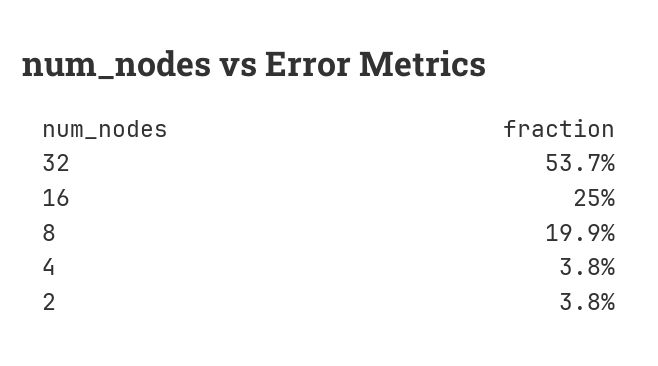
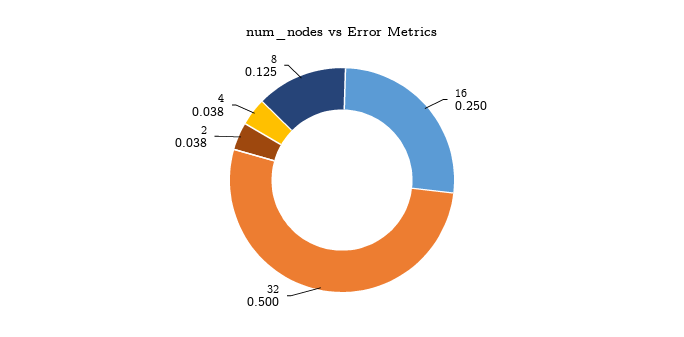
  {
-   "32": 0.537,
+   "32": 0.5,
    "16": 0.25,
-   "8": 0.199,
+   "8": 0.125,
    "4": 0.038,
    "2": 0.038
  }

